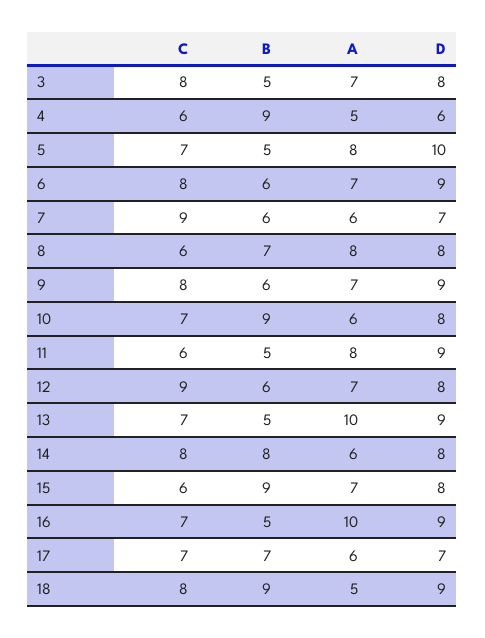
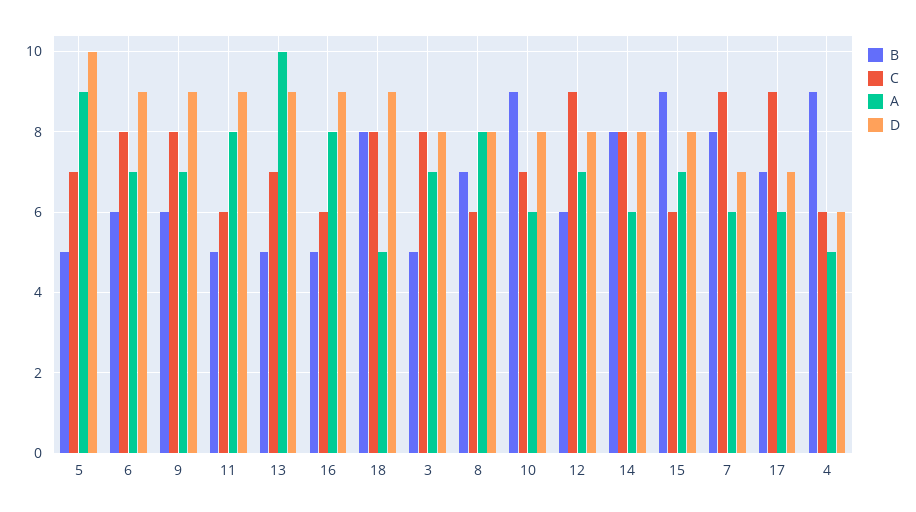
  {
    "C": {
      "3": 8,
      "4": 6,
      "5": 7,
      "6": 8,
      "7": 9,
      "8": 6,
      "9": 8,
      "10": 7,
      "11": 6,
      "12": 9,
      "13": 7,
      "14": 8,
      "15": 6,
-     "16": 7,
+     "16": 6,
-     "17": 7,
+     "17": 9,
      "18": 8
    },
    "B": {
      "3": 5,
      "4": 9,
      "5": 5,
      "6": 6,
-     "7": 6,
+     "7": 8,
      "8": 7,
      "9": 6,
      "10": 9,
      "11": 5,
      "12": 6,
      "13": 5,
      "14": 8,
      "15": 9,
      "16": 5,
      "17": 7,
-     "18": 9
+     "18": 8
    },
    "A": {
      "3": 7,
      "4": 5,
-     "5": 8,
+     "5": 9,
      "6": 7,
      "7": 6,
      "8": 8,
      "9": 7,
      "10": 6,
      "11": 8,
      "12": 7,
      "13": 10,
      "14": 6,
      "15": 7,
-     "16": 10,
+     "16": 8,
      "17": 6,
      "18": 5
    },
    "D": {
      "3": 8,
      "4": 6,
      "5": 10,
      "6": 9,
      "7": 7,
      "8": 8,
      "9": 9,
      "10": 8,
      "11": 9,
      "12": 8,
      "13": 9,
      "14": 8,
      "15": 8,
      "16": 9,
      "17": 7,
      "18": 9
    }
  }

